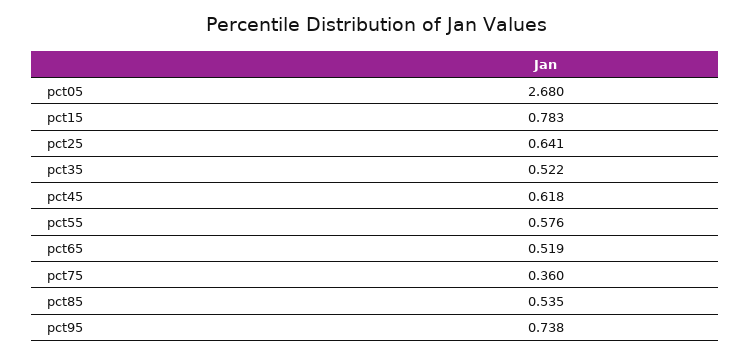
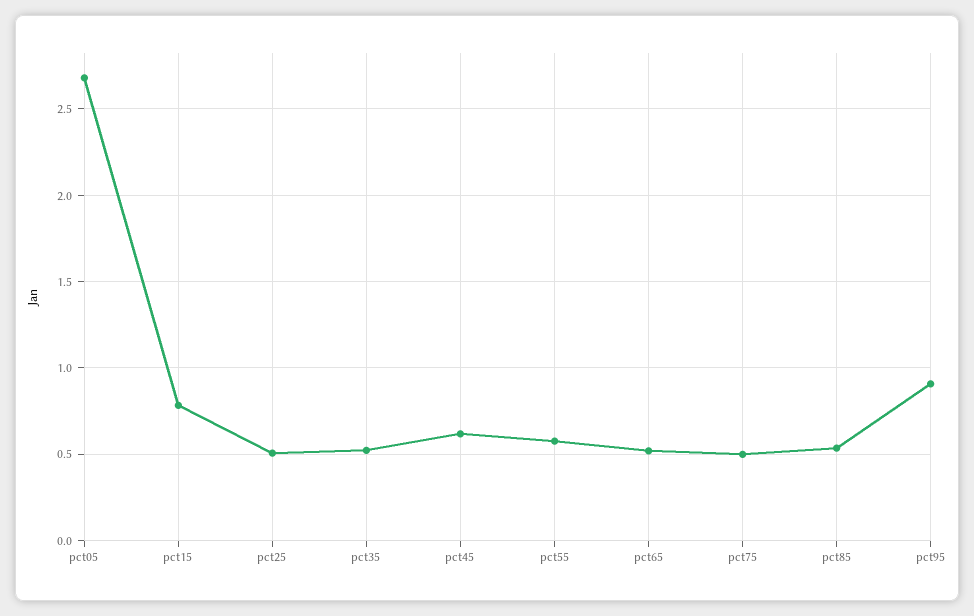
  {
    "pct05": 2.68,
    "pct15": 0.783,
-   "pct25": 0.641,
+   "pct25": 0.5,
    "pct35": 0.522,
    "pct45": 0.618,
    "pct55": 0.576,
    "pct65": 0.519,
-   "pct75": 0.36,
+   "pct75": 0.5,
    "pct85": 0.535,
-   "pct95": 0.738
+   "pct95": 0.9
  }

